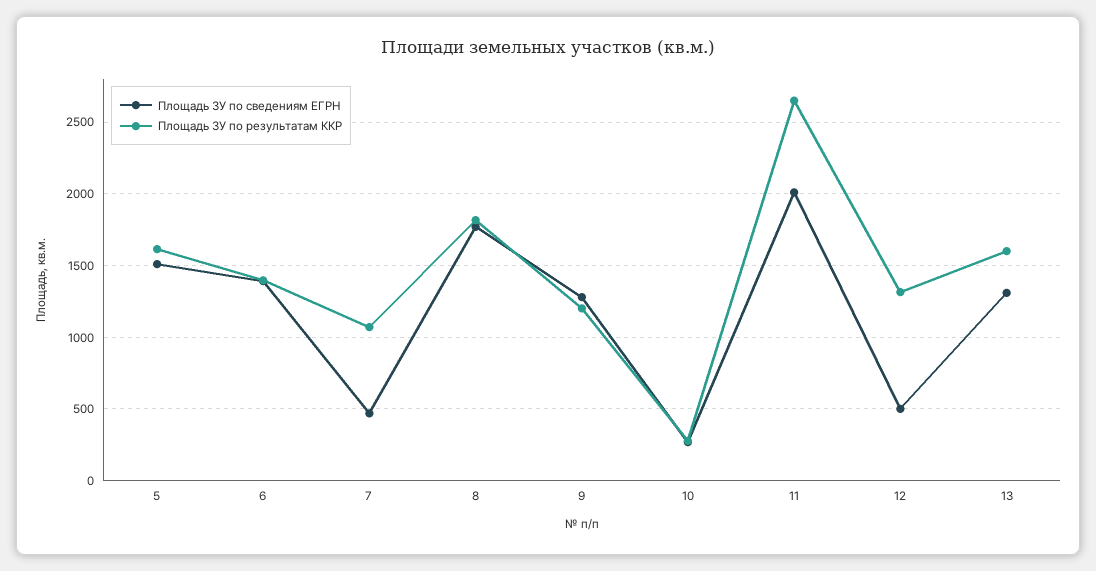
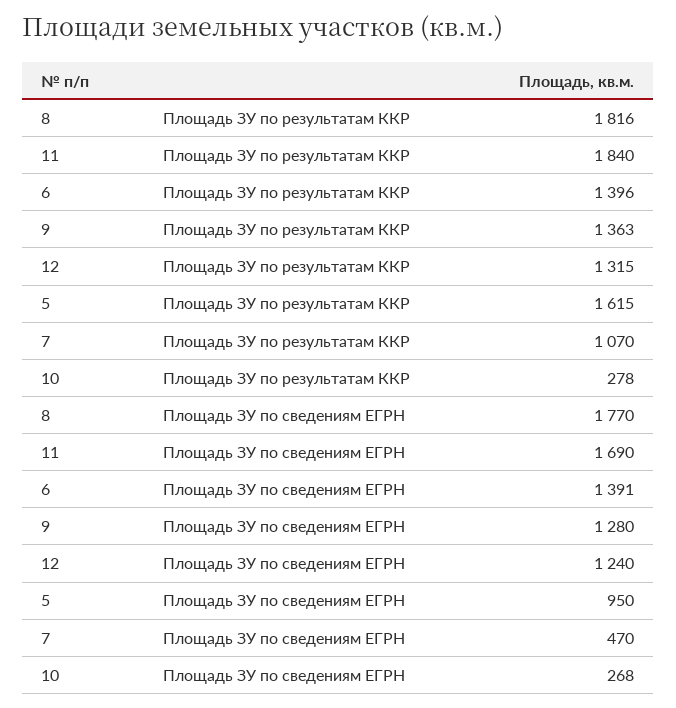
  {
    "Площадь ЗУ по сведениям ЕГРН": {
-     "5": 1500,
+     "5": 950,
      "6": 1391,
      "7": 470,
      "8": 1770,
      "9": 1280,
      "10": 268,
-     "11": 2000,
+     "11": 1690,
-     "12": 500,
+     "12": 1240
-     "13": 1300
    },
    "Площадь ЗУ по результатам ККР": {
      "5": 1615,
      "6": 1396,
      "7": 1070,
      "8": 1816,
-     "9": 1200,
+     "9": 1363,
      "10": 278,
-     "11": 2650,
+     "11": 1840,
-     "12": 1315,
+     "12": 1315
-     "13": 1600
    }
  }

